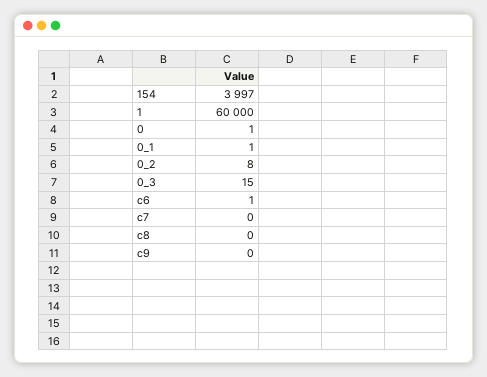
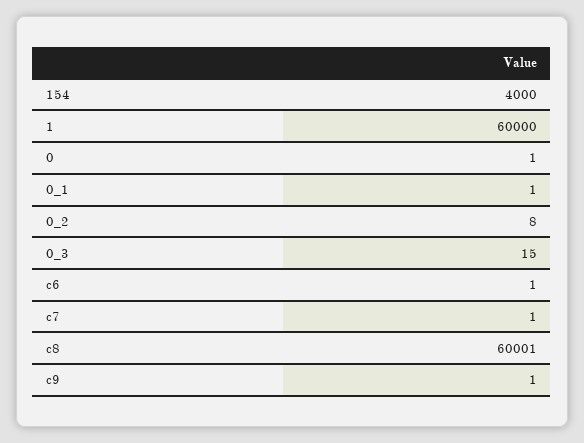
  {
-   "154": 3997,
+   "154": 4000,
    "1": 60000,
    "0": 1,
    "0_1": 1,
    "0_2": 8,
    "0_3": 15,
    "c6": 1,
-   "c7": 0,
+   "c7": 1,
-   "c8": 0,
+   "c8": 60001,
-   "c9": 0
+   "c9": 1
  }

